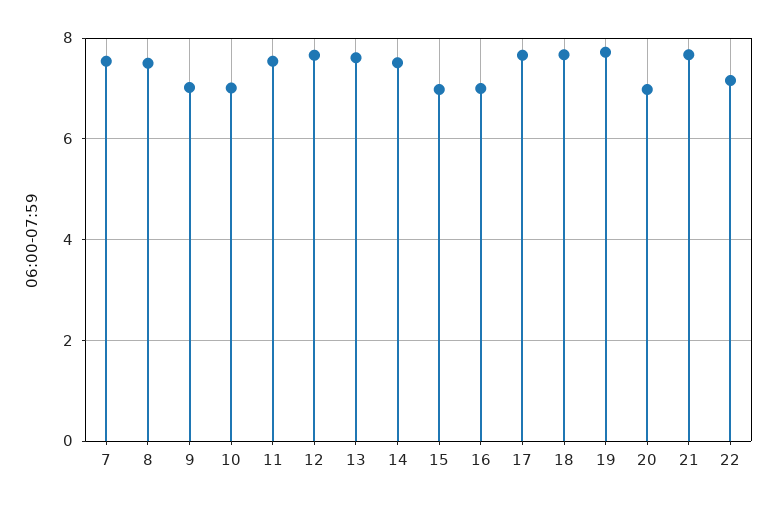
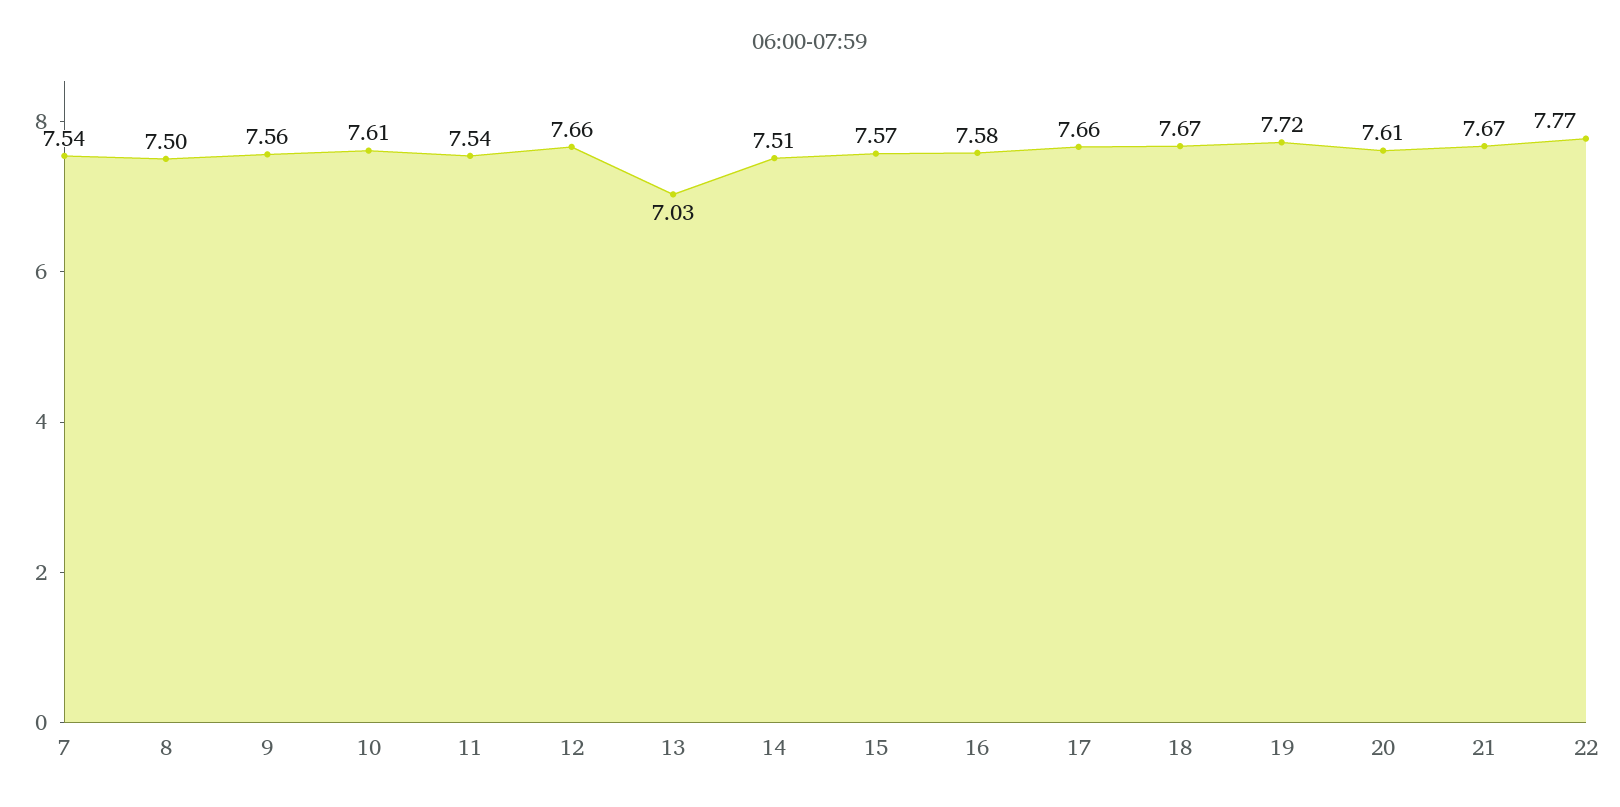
  {
    "7": 7.54,
    "8": 7.5,
-   "9": 7,
+   "9": 7.56,
-   "10": 7,
+   "10": 7.61,
    "11": 7.54,
    "12": 7.66,
-   "13": 7.6,
+   "13": 7.03,
    "14": 7.51,
-   "15": 7,
+   "15": 7.57,
-   "16": 7,
+   "16": 7.58,
    "17": 7.66,
    "18": 7.67,
    "19": 7.72,
-   "20": 7,
+   "20": 7.61,
    "21": 7.67,
-   "22": 7.2
+   "22": 7.77
  }

